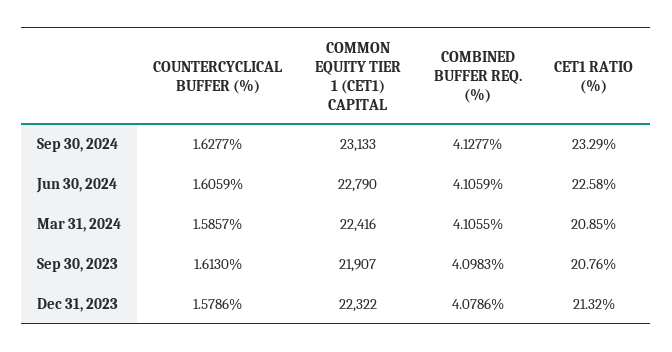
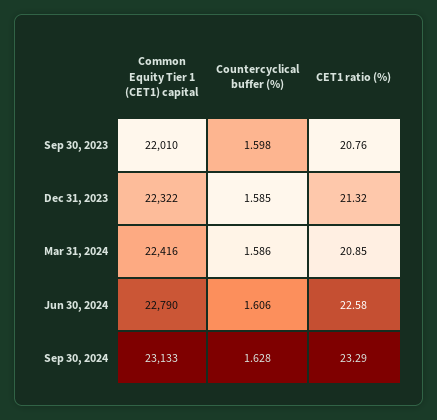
  {
    "COUNTERCYCLICAL BUFFER (%)": {
      "Sep 30, 2024": 1.6277,
      "Jun 30, 2024": 1.6059,
      "Mar 31, 2024": 1.5857,
-     "Sep 30, 2023": 1.613,
+     "Sep 30, 2023": 1.598,
-     "Dec 31, 2023": 1.5786
+     "Dec 31, 2023": 1.585
    },
    "COMMON EQUITY TIER 1 (CET1) CAPITAL": {
      "Sep 30, 2024": 23133,
      "Jun 30, 2024": 22790,
      "Mar 31, 2024": 22416,
-     "Sep 30, 2023": 21907,
+     "Sep 30, 2023": 22010,
      "Dec 31, 2023": 22322
    },
-   "COMBINED BUFFER REQ. (%)": {
-     "Sep 30, 2024": 4.1277,
-     "Jun 30, 2024": 4.1059,
-     "Mar 31, 2024": 4.1055,
-     "Sep 30, 2023": 4.0983,
-     "Dec 31, 2023": 4.0786
-   },
    "CET1 RATIO (%)": {
      "Sep 30, 2024": 23.29,
      "Jun 30, 2024": 22.58,
      "Mar 31, 2024": 20.85,
      "Sep 30, 2023": 20.76,
      "Dec 31, 2023": 21.32
    }
  }

